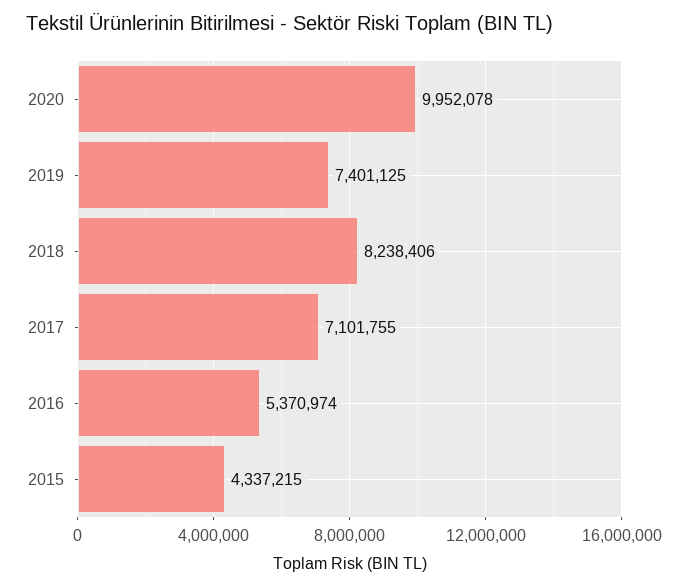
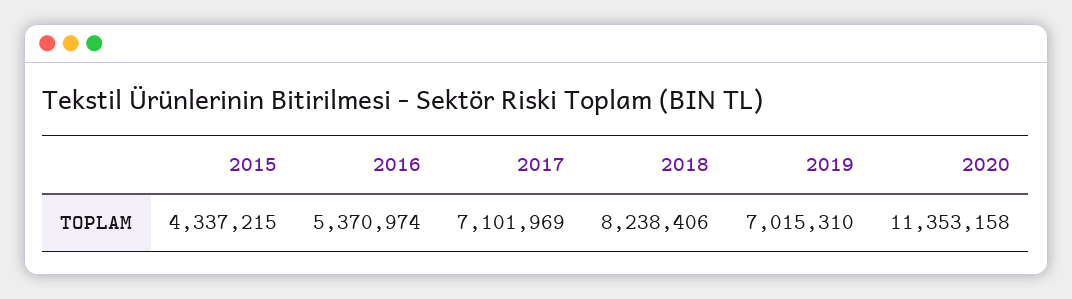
  {
-   "2020": 9952078,
+   "2020": 11353158,
-   "2019": 7401125,
+   "2019": 7015310,
    "2018": 8238406,
-   "2017": 7101755,
+   "2017": 7101969,
    "2016": 5370974,
    "2015": 4337215
  }

